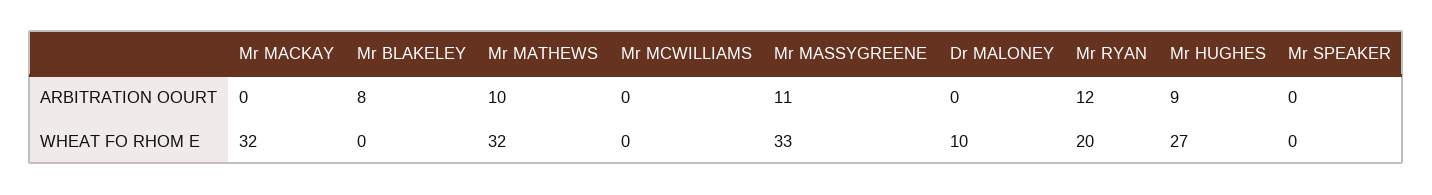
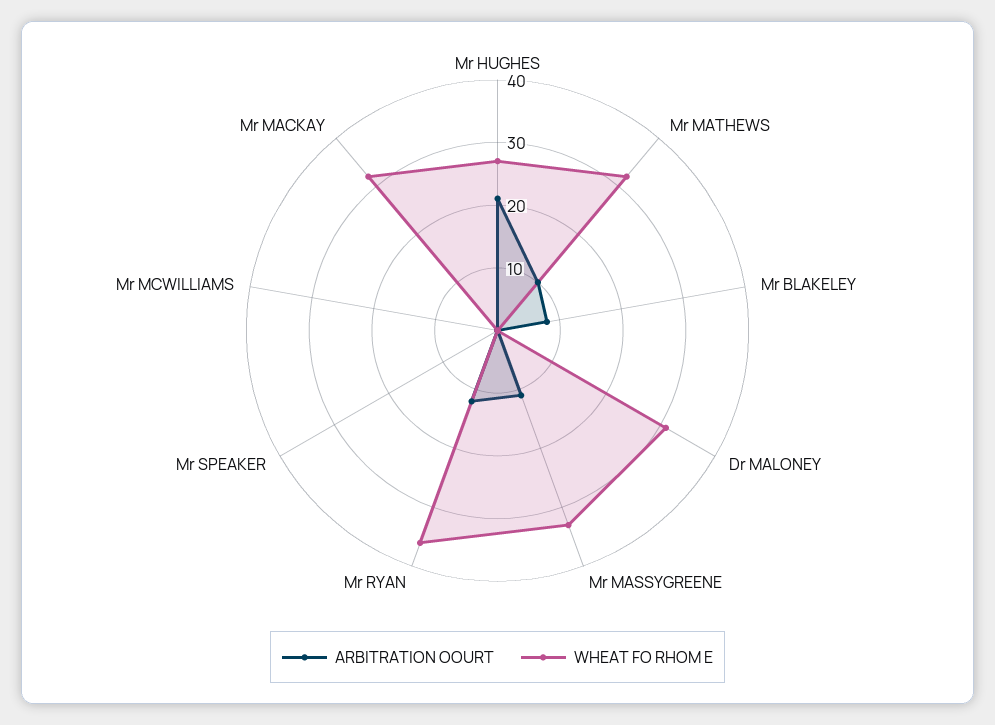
  {
    "ARBITRATION OOURT": {
      "Mr MACKAY": 0,
      "Mr BLAKELEY": 8,
      "Mr MATHEWS": 10,
      "Mr MCWILLIAMS": 0,
      "Mr MASSYGREENE": 11,
      "Dr MALONEY": 0,
      "Mr RYAN": 12,
-     "Mr HUGHES": 9,
+     "Mr HUGHES": 20,
      "Mr SPEAKER": 0
    },
    "WHEAT FO RHOM E": {
      "Mr MACKAY": 32,
      "Mr BLAKELEY": 0,
      "Mr MATHEWS": 32,
      "Mr MCWILLIAMS": 0,
      "Mr MASSYGREENE": 33,
-     "Dr MALONEY": 10,
+     "Dr MALONEY": 30,
-     "Mr RYAN": 20,
+     "Mr RYAN": 35,
      "Mr HUGHES": 27,
      "Mr SPEAKER": 0
    }
  }

